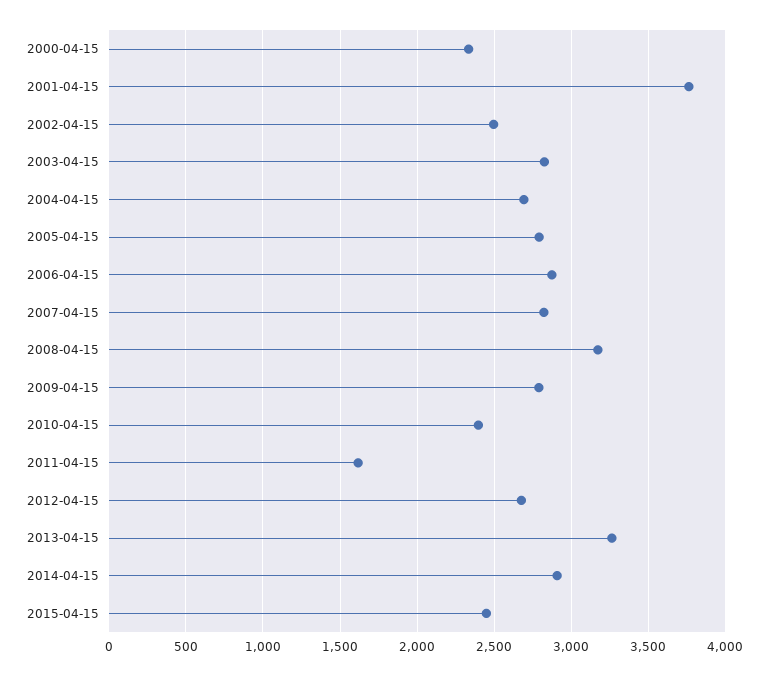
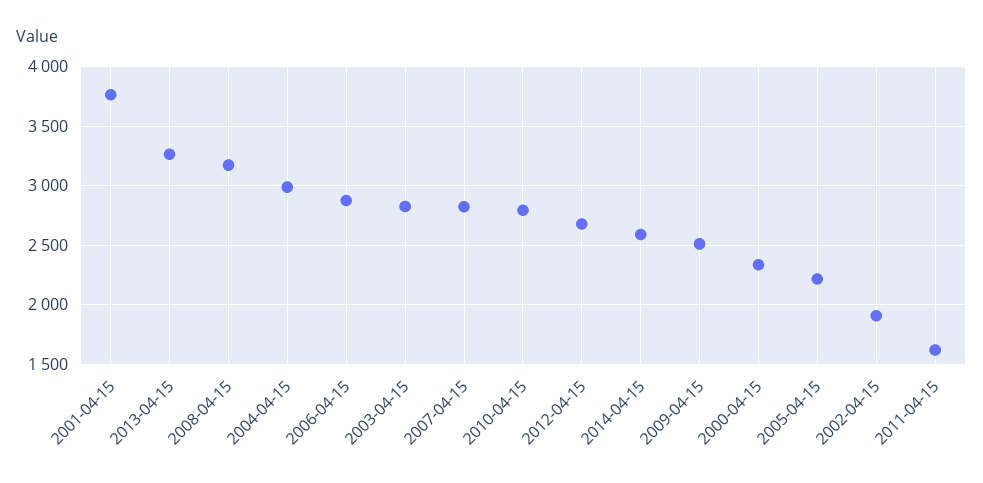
  {
    "2000-04-15": 2350,
    "2001-04-15": 3750,
-   "2002-04-15": 2500,
+   "2002-04-15": 1900,
    "2003-04-15": 2850,
-   "2004-04-15": 2700,
+   "2004-04-15": 3000,
-   "2005-04-15": 2800,
+   "2005-04-15": 2200,
    "2006-04-15": 2900,
    "2007-04-15": 2800,
    "2008-04-15": 3150,
-   "2009-04-15": 2800,
+   "2009-04-15": 2500,
-   "2010-04-15": 2400,
+   "2010-04-15": 2800,
    "2011-04-15": 1600,
    "2012-04-15": 2700,
    "2013-04-15": 3250,
-   "2014-04-15": 2900,
+   "2014-04-15": 2600
-   "2015-04-15": 2450
  }

